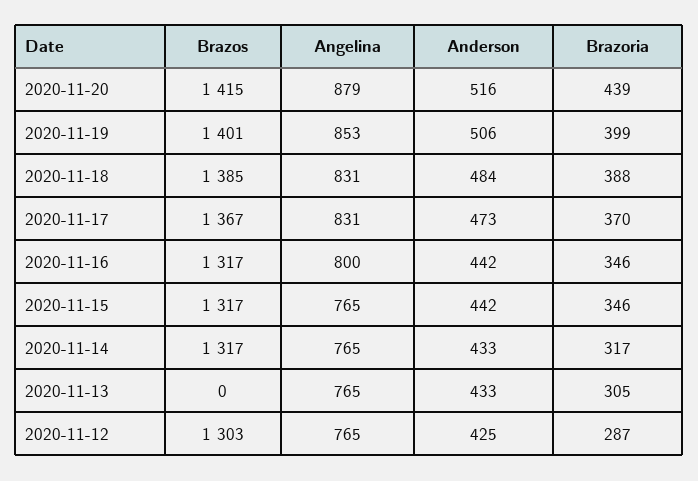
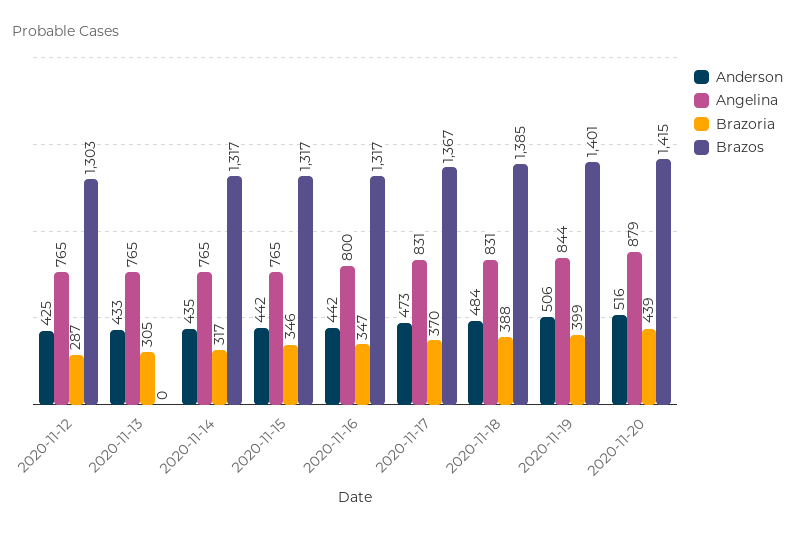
  {
    "Brazos": {
      "2020-11-20": 1415,
      "2020-11-19": 1401,
      "2020-11-18": 1385,
      "2020-11-17": 1367,
      "2020-11-16": 1317,
      "2020-11-15": 1317,
      "2020-11-14": 1317,
      "2020-11-13": 0,
      "2020-11-12": 1303
    },
    "Angelina": {
      "2020-11-20": 879,
-     "2020-11-19": 853,
+     "2020-11-19": 844,
      "2020-11-18": 831,
      "2020-11-17": 831,
      "2020-11-16": 800,
      "2020-11-15": 765,
      "2020-11-14": 765,
      "2020-11-13": 765,
      "2020-11-12": 765
    },
    "Anderson": {
      "2020-11-20": 516,
      "2020-11-19": 506,
      "2020-11-18": 484,
      "2020-11-17": 473,
      "2020-11-16": 442,
      "2020-11-15": 442,
-     "2020-11-14": 433,
+     "2020-11-14": 435,
      "2020-11-13": 433,
      "2020-11-12": 425
    },
    "Brazoria": {
      "2020-11-20": 439,
      "2020-11-19": 399,
      "2020-11-18": 388,
      "2020-11-17": 370,
-     "2020-11-16": 346,
+     "2020-11-16": 347,
      "2020-11-15": 346,
      "2020-11-14": 317,
      "2020-11-13": 305,
      "2020-11-12": 287
    }
  }

